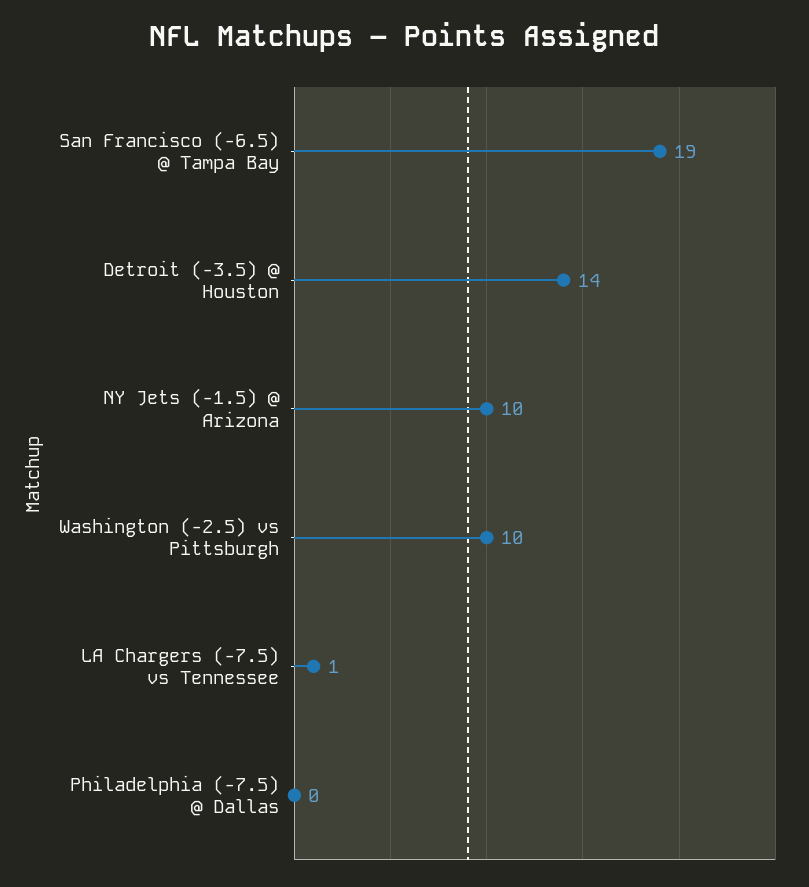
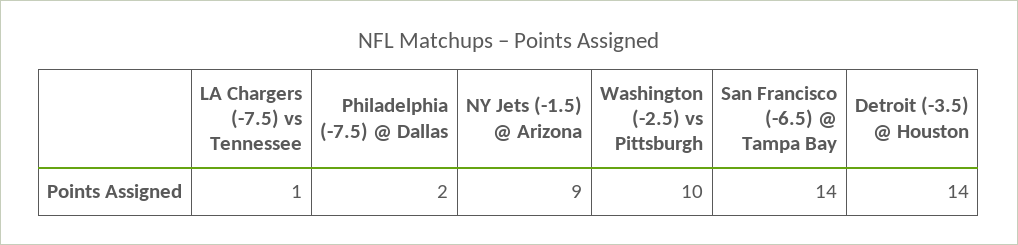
  {
-   "San Francisco (-6.5) @ Tampa Bay": 19,
+   "San Francisco (-6.5) @ Tampa Bay": 14,
    "Detroit (-3.5) @ Houston": 14,
-   "NY Jets (-1.5) @ Arizona": 10,
+   "NY Jets (-1.5) @ Arizona": 9,
    "Washington (-2.5) vs Pittsburgh": 10,
    "LA Chargers (-7.5) vs Tennessee": 1,
-   "Philadelphia (-7.5) @ Dallas": 0
+   "Philadelphia (-7.5) @ Dallas": 2
  }

